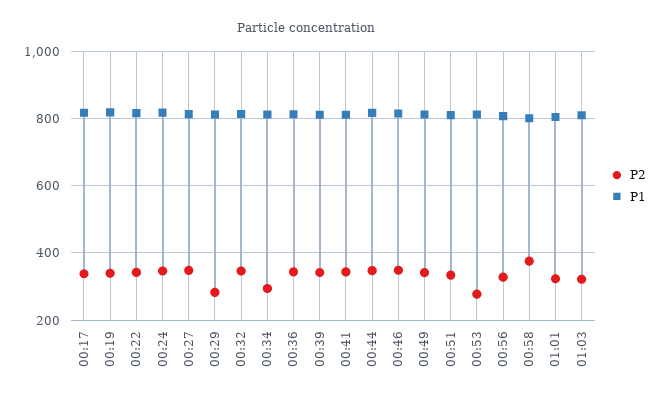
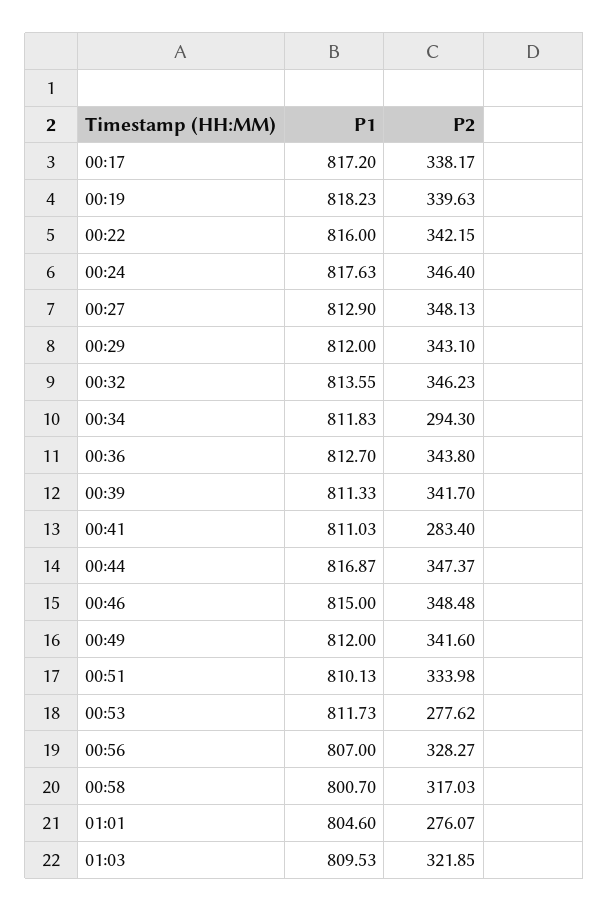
  {
    "P2": {
      "00:17": 338.17,
      "00:19": 339.63,
      "00:22": 342.15,
      "00:24": 346.4,
      "00:27": 348.13,
-     "00:29": 280,
+     "00:29": 343.1,
      "00:32": 346.23,
      "00:34": 294.3,
      "00:36": 343.8,
      "00:39": 341.7,
-     "00:41": 340,
+     "00:41": 283.4,
      "00:44": 347.37,
      "00:46": 348.48,
      "00:49": 341.6,
      "00:51": 333.98,
      "00:53": 277.62,
      "00:56": 328.27,
-     "00:58": 380,
+     "00:58": 317.03,
-     "01:01": 320,
+     "01:01": 276.07,
      "01:03": 321.85
    },
    "P1": {
      "00:17": 817.2,
      "00:19": 818.23,
      "00:22": 816,
      "00:24": 817.63,
      "00:27": 812.9,
      "00:29": 812,
      "00:32": 813.55,
      "00:34": 811.83,
      "00:36": 812.7,
      "00:39": 811.33,
      "00:41": 811.03,
      "00:44": 816.87,
      "00:46": 815,
      "00:49": 812,
      "00:51": 810.13,
      "00:53": 811.73,
      "00:56": 807,
      "00:58": 800.7,
      "01:01": 804.6,
      "01:03": 809.53
    }
  }

